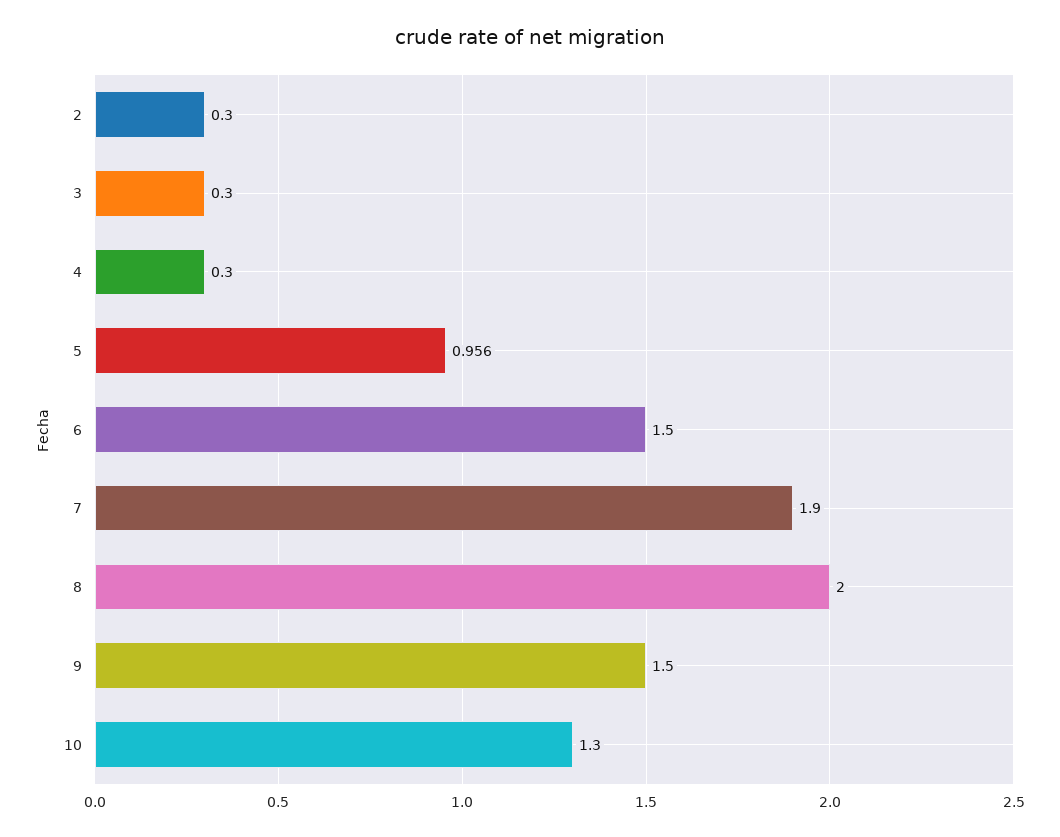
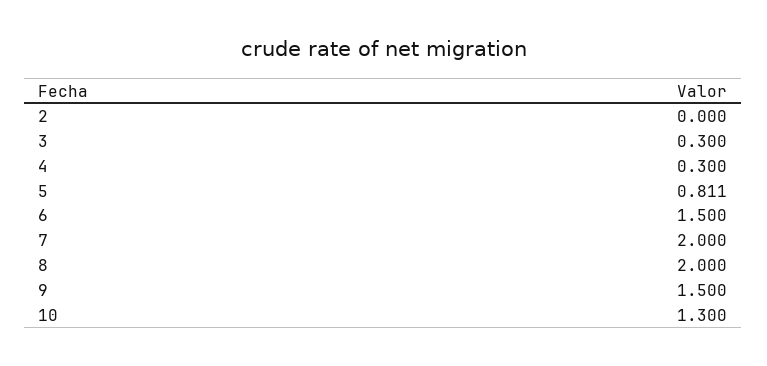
  {
-   "2": 0.3,
+   "2": 0,
    "3": 0.3,
    "4": 0.3,
-   "5": 0.956,
+   "5": 0.811,
    "6": 1.5,
-   "7": 1.9,
+   "7": 2,
    "8": 2,
    "9": 1.5,
    "10": 1.3
  }

